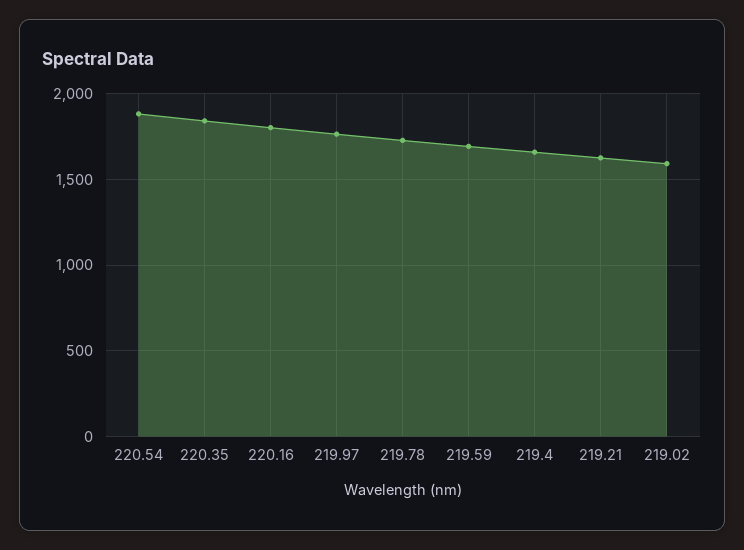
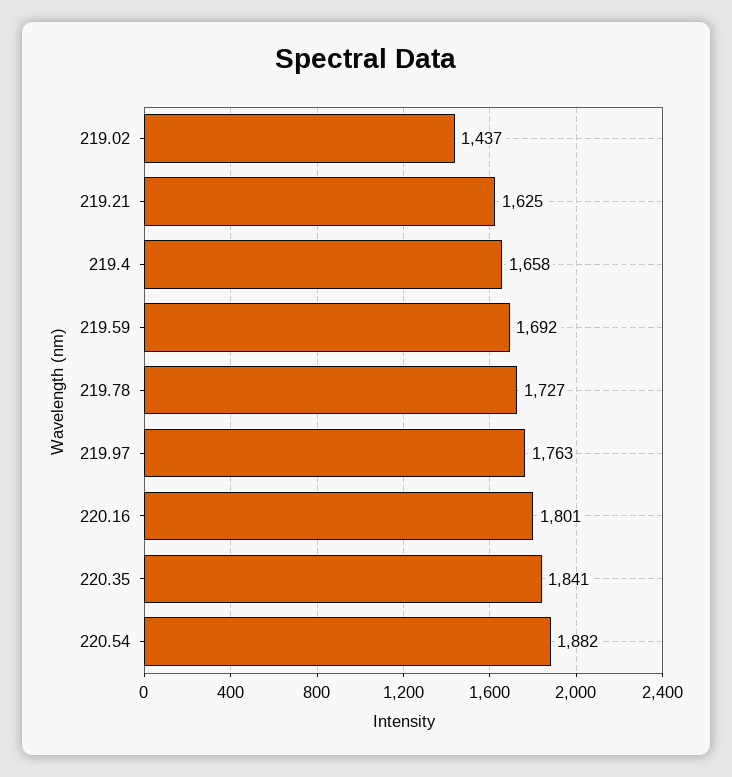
  {
    "220.54": 1882,
    "220.35": 1841,
    "220.16": 1801,
    "219.97": 1763,
    "219.78": 1727,
    "219.59": 1692,
    "219.4": 1658,
    "219.21": 1625,
-   "219.02": 1600
+   "219.02": 1437
  }

